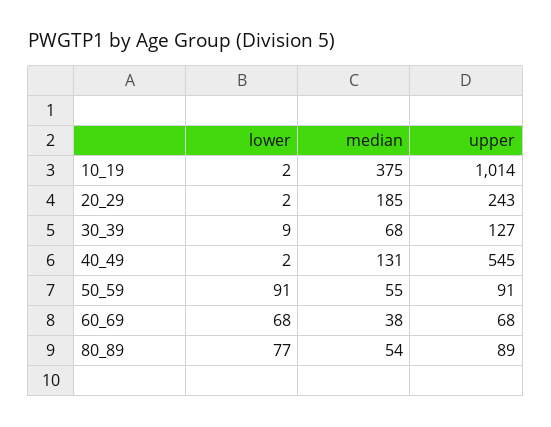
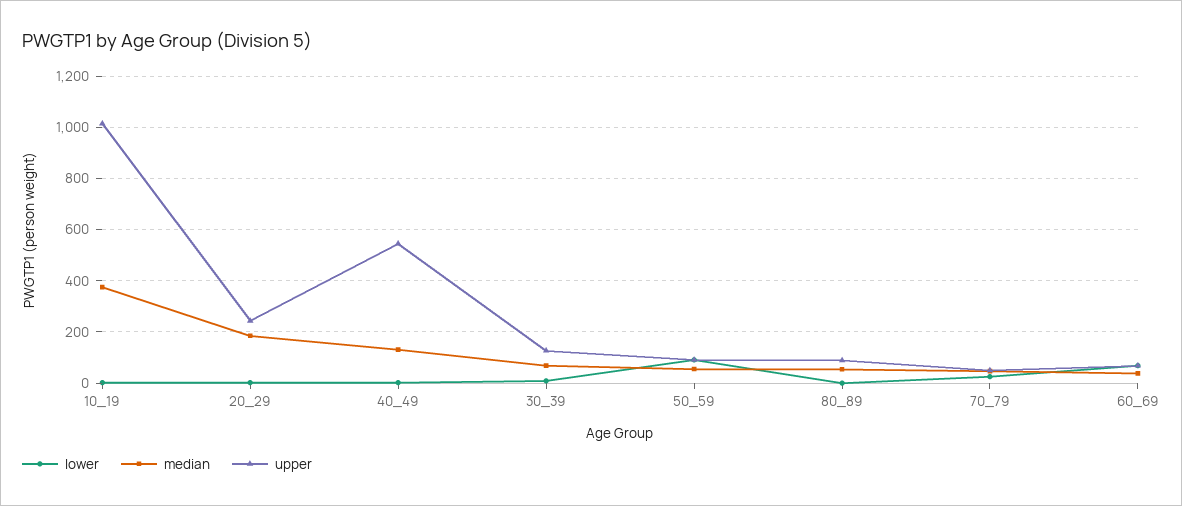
  {
    "lower": {
      "10_19": 2,
      "20_29": 2,
      "30_39": 9,
      "40_49": 2,
      "50_59": 91,
      "60_69": 68,
-     "80_89": 77
+     "80_89": 0,
+     "70_79": 25
    },
    "median": {
      "10_19": 375,
      "20_29": 185,
      "30_39": 68,
      "40_49": 131,
      "50_59": 55,
      "60_69": 38,
-     "80_89": 54
+     "80_89": 54,
+     "70_79": 50
    },
    "upper": {
      "10_19": 1014,
      "20_29": 243,
      "30_39": 127,
      "40_49": 545,
      "50_59": 91,
      "60_69": 68,
-     "80_89": 89
+     "80_89": 89,
+     "70_79": 50
    }
  }

